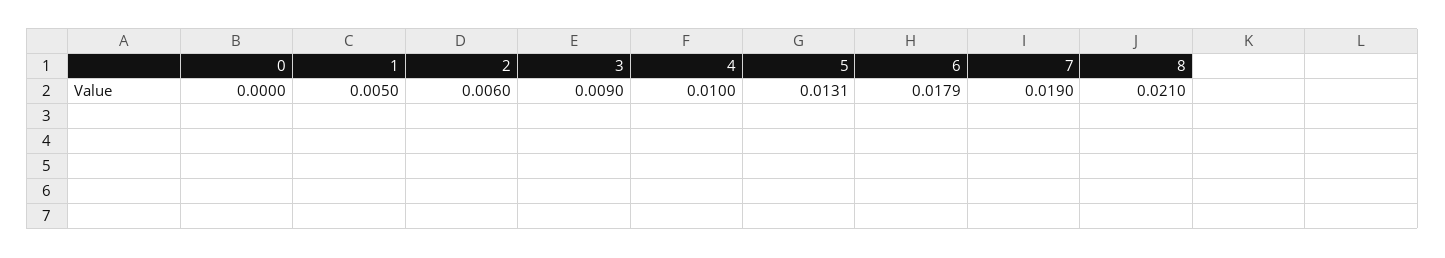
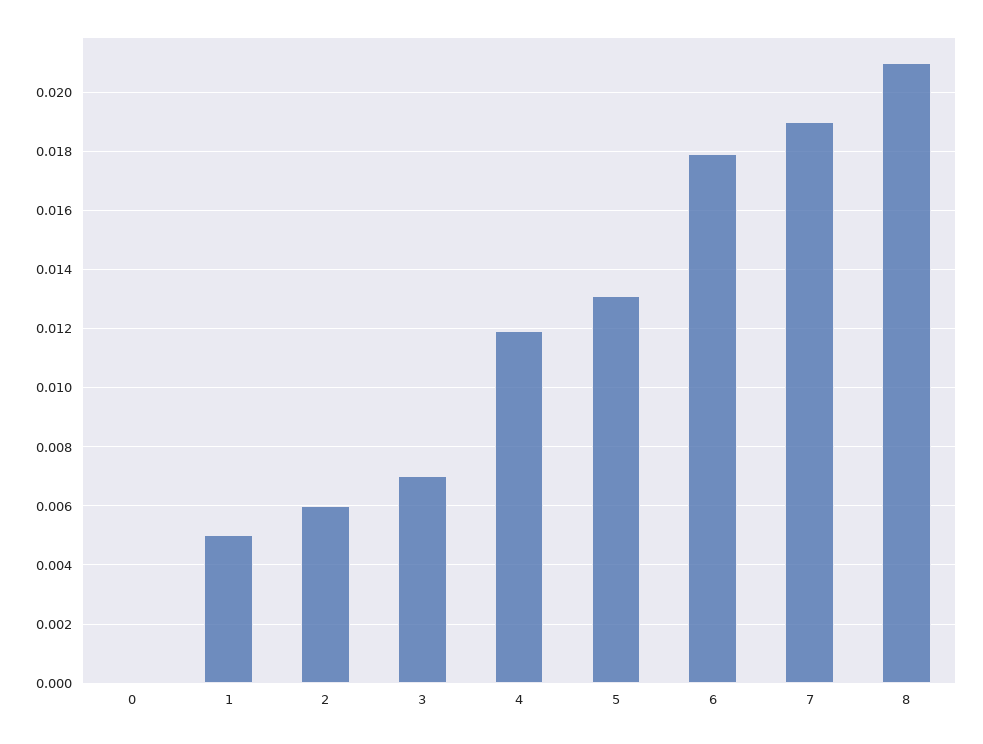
  {
    "0": 0,
    "1": 0.005,
    "2": 0.006,
-   "3": 0.009,
+   "3": 0.007,
-   "4": 0.01,
+   "4": 0.012,
    "5": 0.0131,
    "6": 0.0179,
    "7": 0.019,
    "8": 0.021
  }

